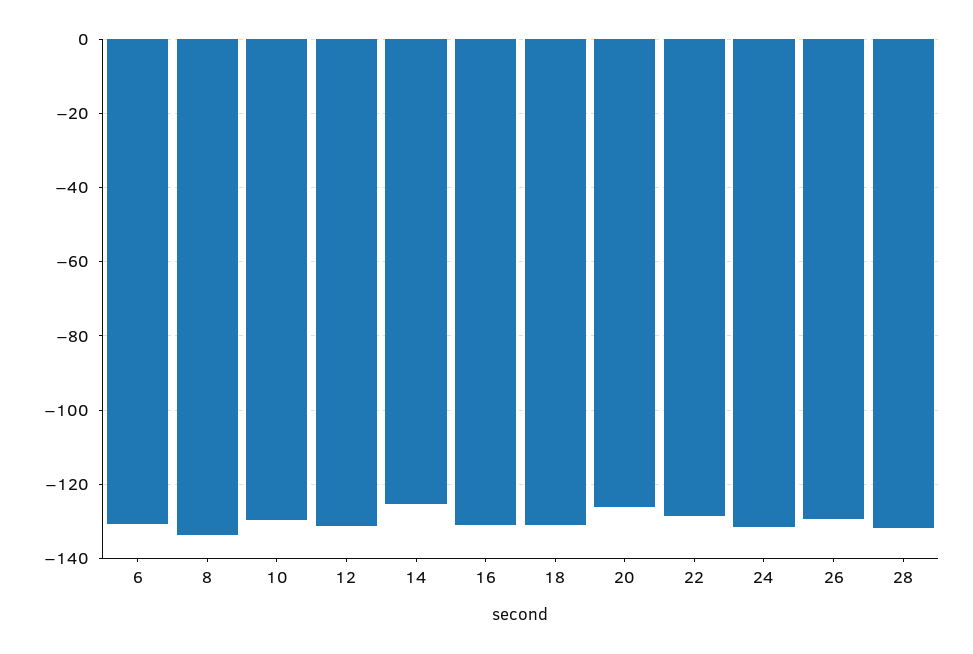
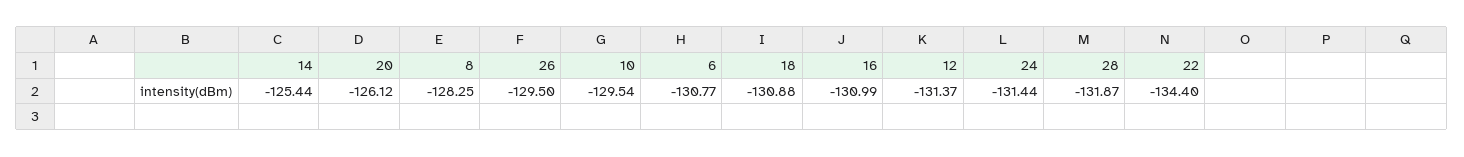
  {
    "6": -130.77,
-   "8": -134,
+   "8": -128.25,
    "10": -129.54,
    "12": -131.37,
    "14": -125.44,
    "16": -130.99,
    "18": -130.88,
    "20": -126.12,
-   "22": -128,
+   "22": -134.4,
    "24": -131.44,
    "26": -129.5,
    "28": -131.87
  }

